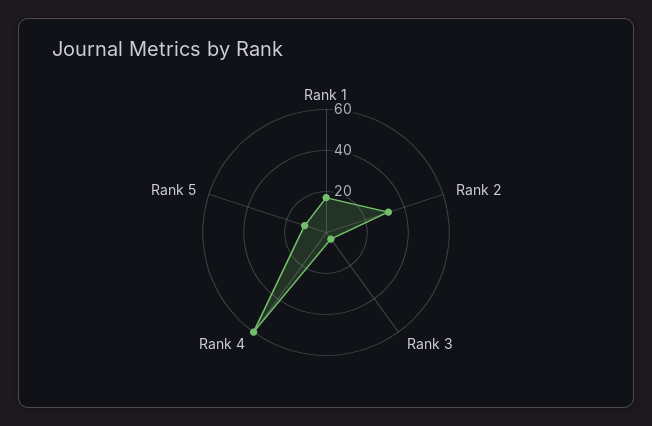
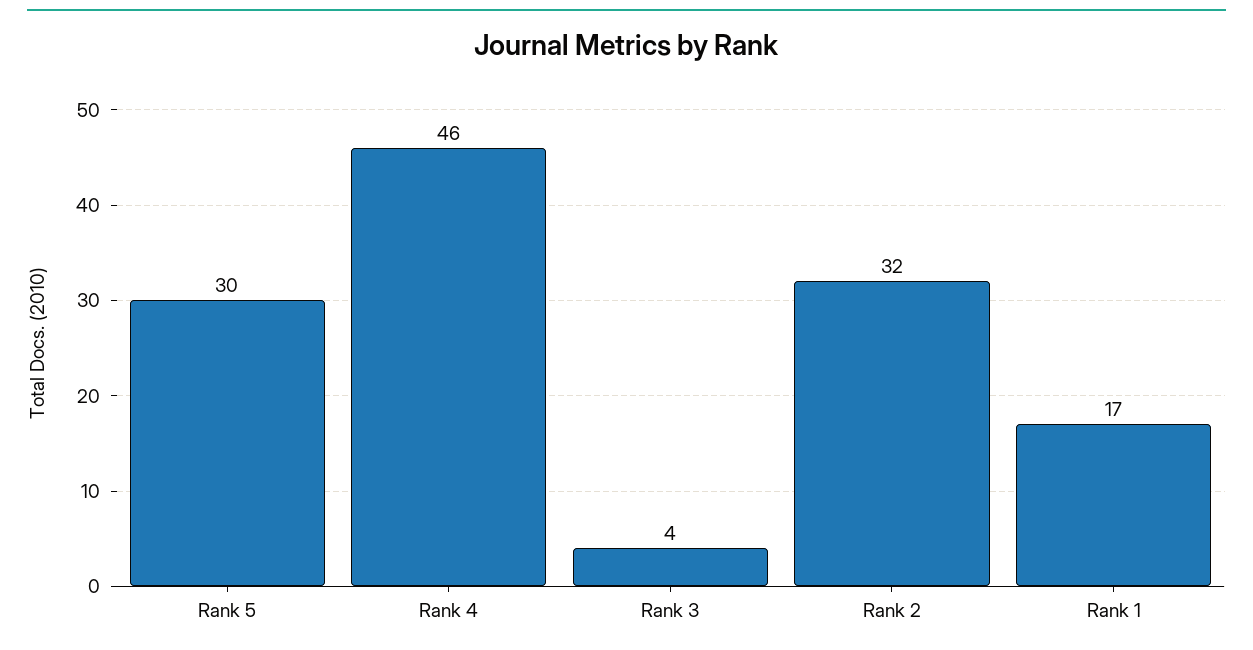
  {
    "Rank 1": 17,
    "Rank 2": 32,
    "Rank 3": 4,
-   "Rank 4": 60,
+   "Rank 4": 46,
-   "Rank 5": 10
+   "Rank 5": 30
  }

